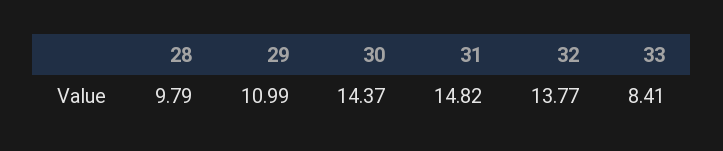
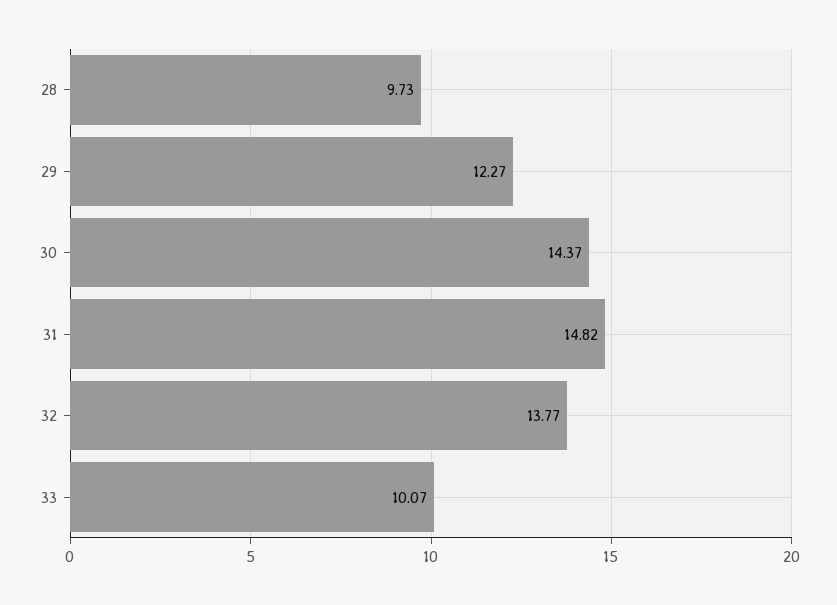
  {
-   "28": 9.79,
+   "28": 9.73,
-   "29": 10.99,
+   "29": 12.27,
    "30": 14.37,
    "31": 14.82,
    "32": 13.77,
-   "33": 8.41
+   "33": 10.07
  }

